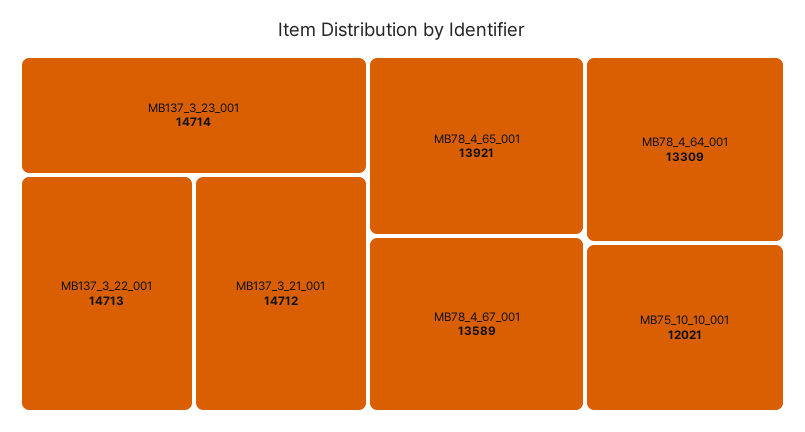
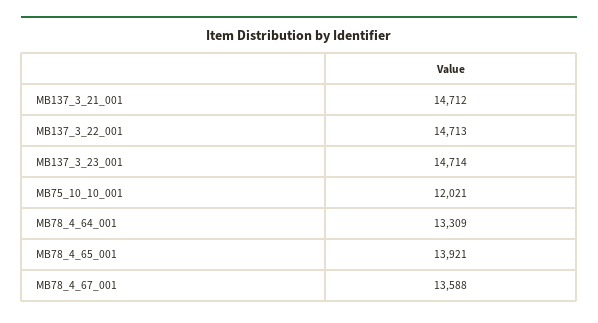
  {
    "MB137_3_23_001": 14714,
    "MB137_3_22_001": 14713,
    "MB137_3_21_001": 14712,
    "MB78_4_65_001": 13921,
-   "MB78_4_67_001": 13589,
+   "MB78_4_67_001": 13588,
    "MB78_4_64_001": 13309,
    "MB75_10_10_001": 12021
  }

